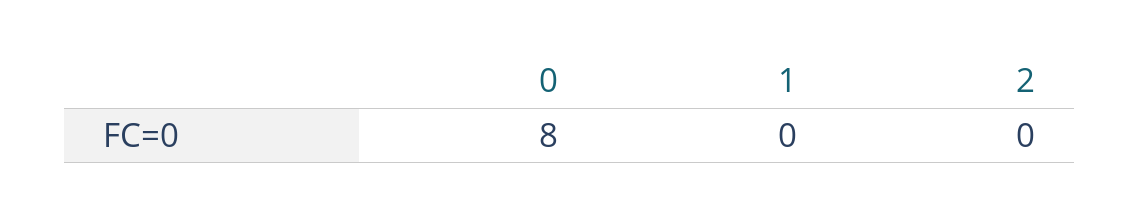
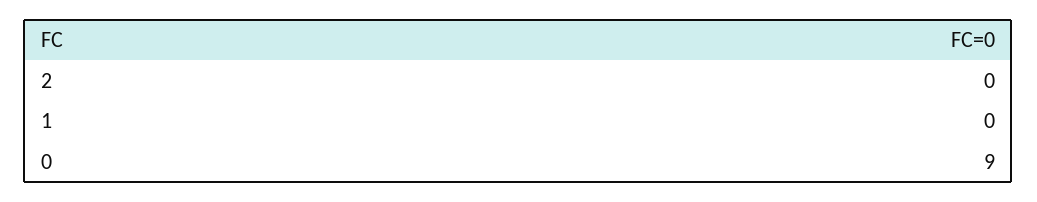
  {
-   "0": 8,
+   "0": 9,
    "1": 0,
    "2": 0
  }

